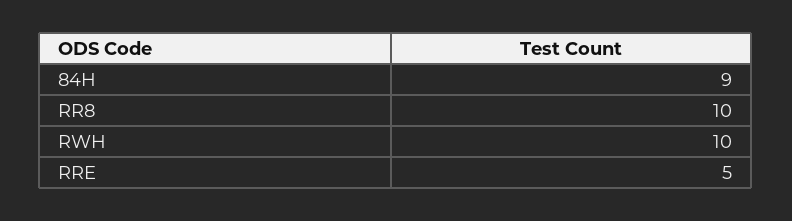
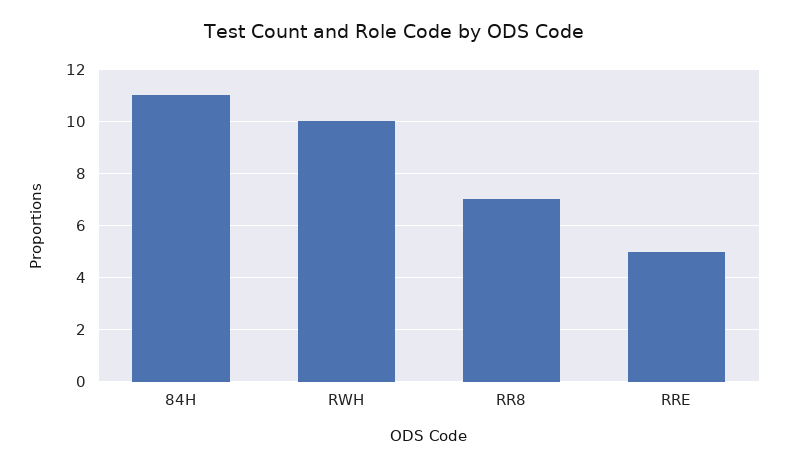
  {
-   "84H": 9,
+   "84H": 11,
-   "RR8": 10,
+   "RR8": 7,
    "RWH": 10,
    "RRE": 5
  }

